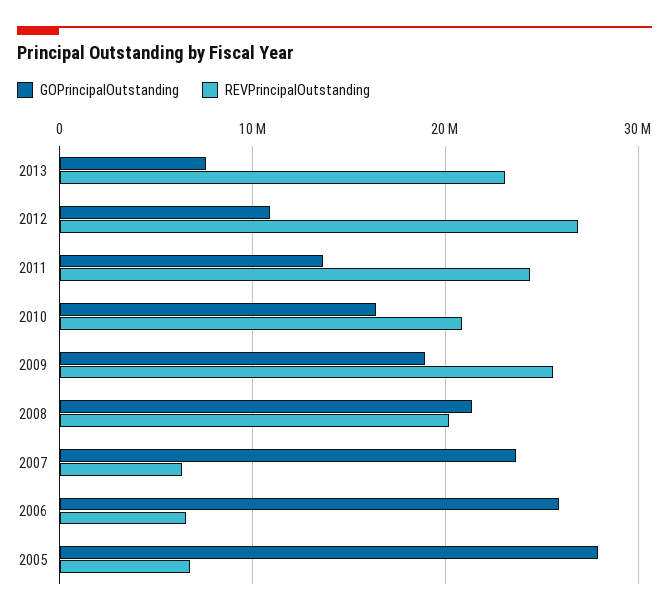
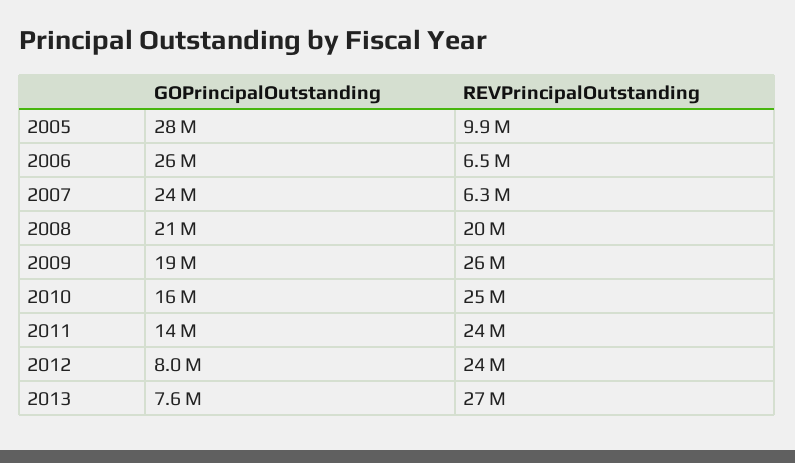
  {
    "GOPrincipalOutstanding": {
      "2013": 7600000,
-     "2012": 11000000,
+     "2012": 8000000,
      "2011": 14000000,
      "2010": 16000000,
      "2009": 19000000,
      "2008": 21000000,
      "2007": 24000000,
      "2006": 26000000,
      "2005": 28000000
    },
    "REVPrincipalOutstanding": {
-     "2013": 23000000,
+     "2013": 27000000,
-     "2012": 27000000,
+     "2012": 24000000,
      "2011": 24000000,
-     "2010": 21000000,
+     "2010": 25000000,
      "2009": 26000000,
      "2008": 20000000,
      "2007": 6300000,
      "2006": 6500000,
-     "2005": 7000000
+     "2005": 9900000
    }
  }

